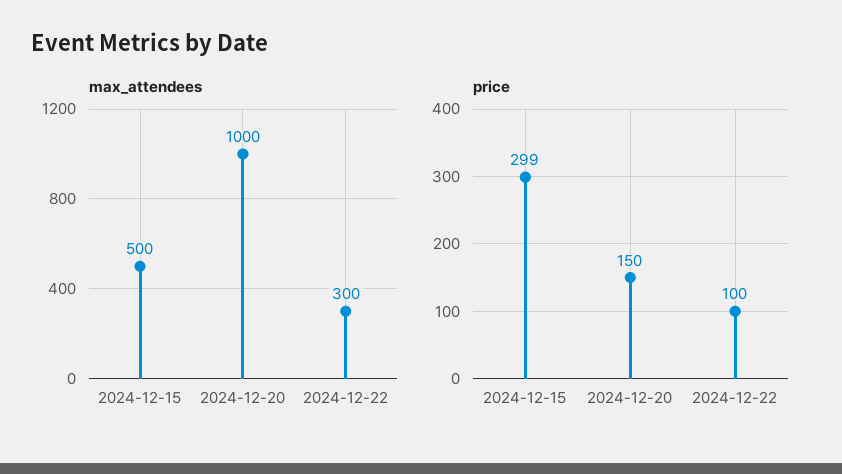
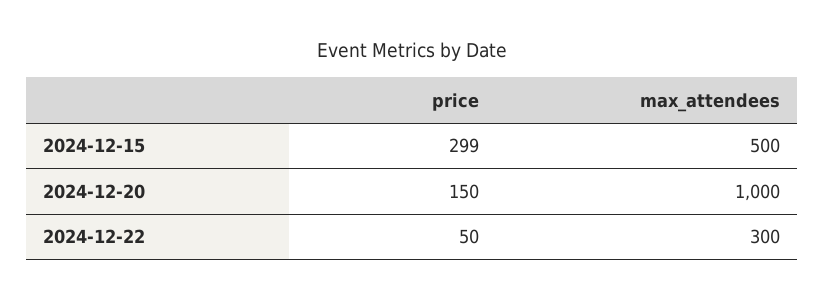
  {
    "max_attendees": {
      "2024-12-15": 500,
      "2024-12-20": 1000,
      "2024-12-22": 300
    },
    "price": {
      "2024-12-15": 299,
      "2024-12-20": 150,
-     "2024-12-22": 100
+     "2024-12-22": 50
    }
  }

